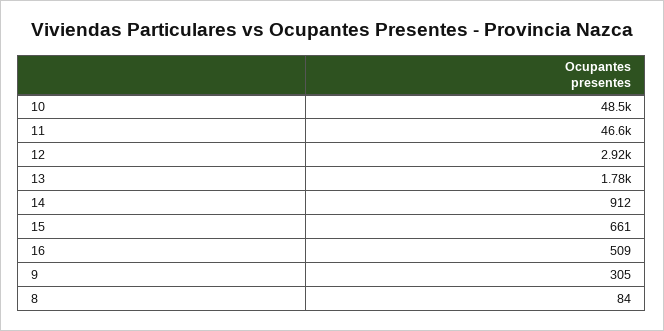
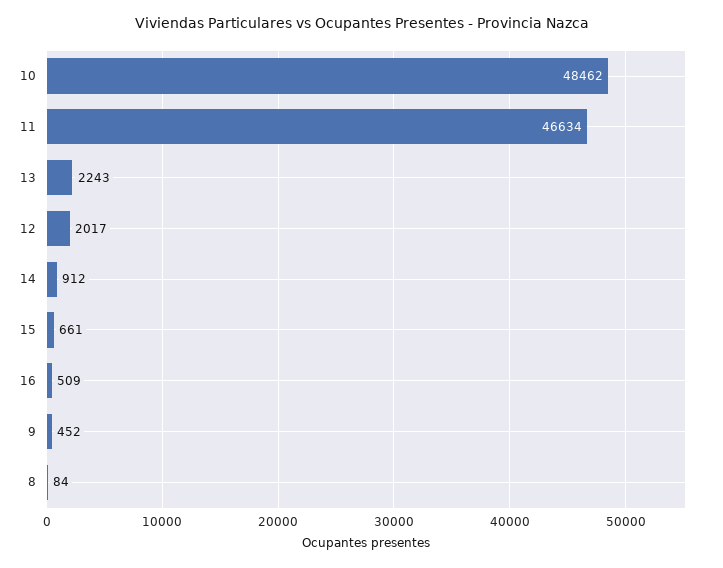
  {
    "10": 48462,
    "11": 46634,
-   "12": 2920,
+   "12": 2017,
-   "13": 1780,
+   "13": 2243,
    "14": 912,
    "15": 661,
    "16": 509,
-   "9": 305,
+   "9": 452,
    "8": 84
  }

